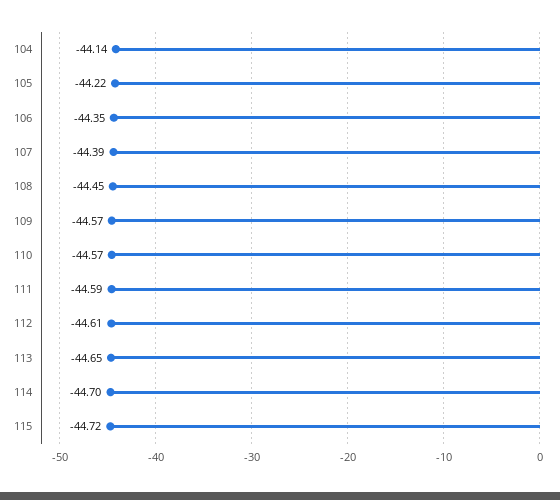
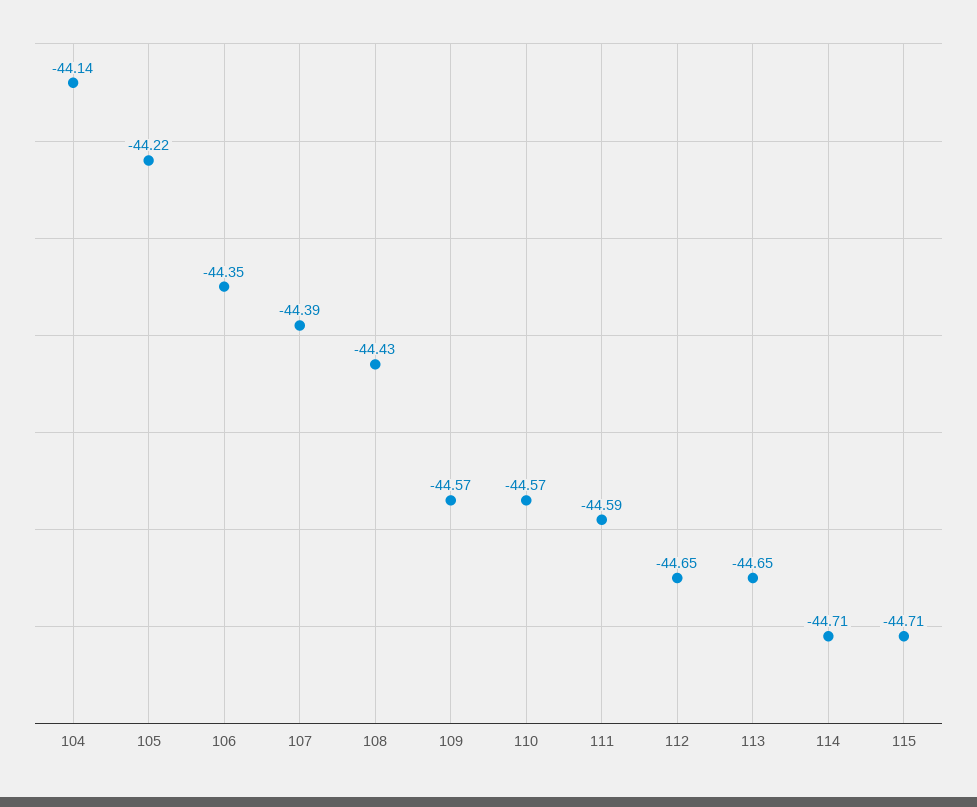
  {
    "104": -44.14,
    "105": -44.22,
    "106": -44.35,
    "107": -44.39,
-   "108": -44.45,
+   "108": -44.43,
    "109": -44.57,
    "110": -44.57,
    "111": -44.59,
-   "112": -44.61,
+   "112": -44.65,
    "113": -44.65,
-   "114": -44.7,
+   "114": -44.71,
-   "115": -44.72
+   "115": -44.71
  }

